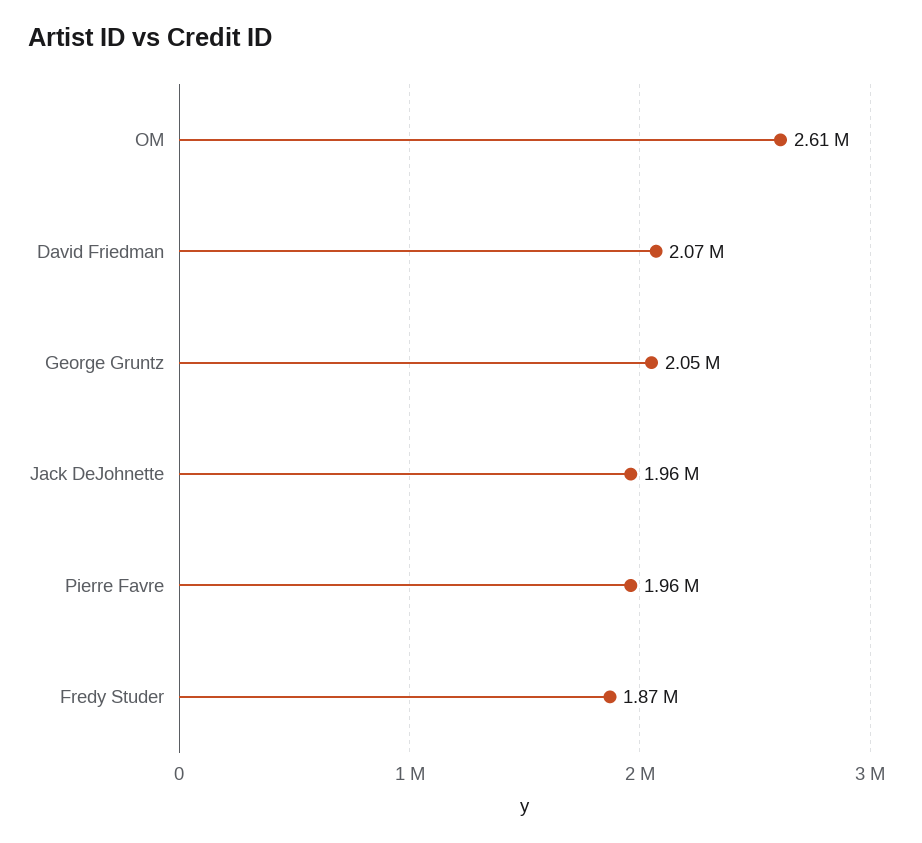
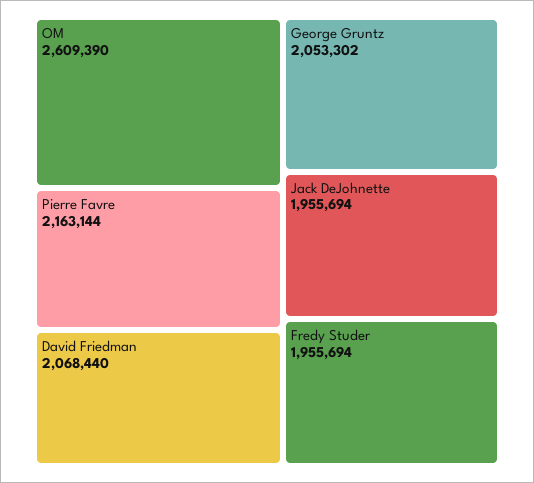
  {
    "OM": 2609390,
    "David Friedman": 2068440,
    "George Gruntz": 2053302,
    "Jack DeJohnette": 1955694,
-   "Pierre Favre": 1960000,
+   "Pierre Favre": 2163144,
-   "Fredy Studer": 1870000
+   "Fredy Studer": 1955694
  }

